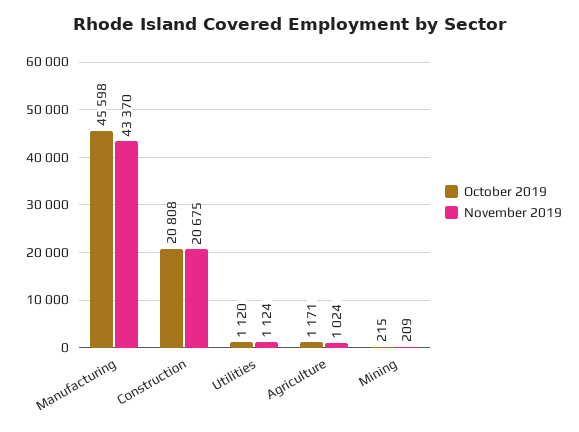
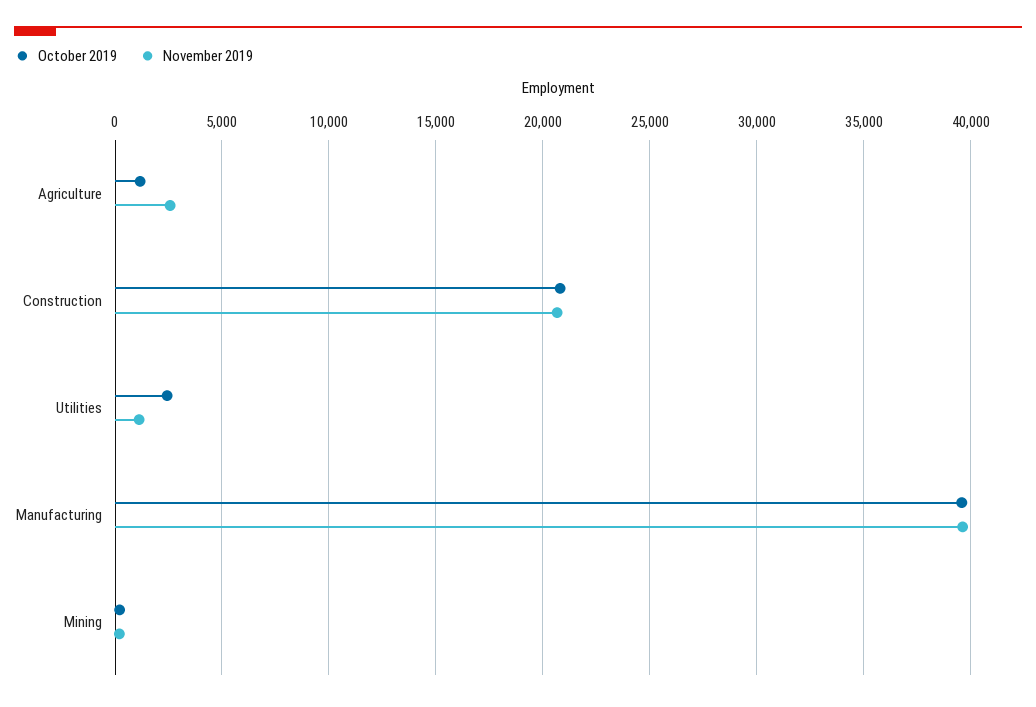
  {
    "October 2019": {
-     "Manufacturing": 45598,
+     "Manufacturing": 39500,
      "Construction": 20808,
-     "Utilities": 1120,
+     "Utilities": 2500,
      "Agriculture": 1171,
      "Mining": 215
    },
    "November 2019": {
-     "Manufacturing": 43370,
+     "Manufacturing": 39500,
      "Construction": 20675,
      "Utilities": 1124,
-     "Agriculture": 1024,
+     "Agriculture": 2500,
      "Mining": 209
    }
  }

